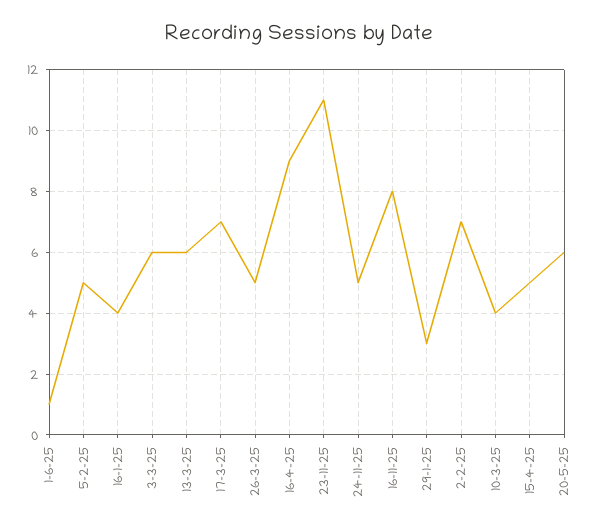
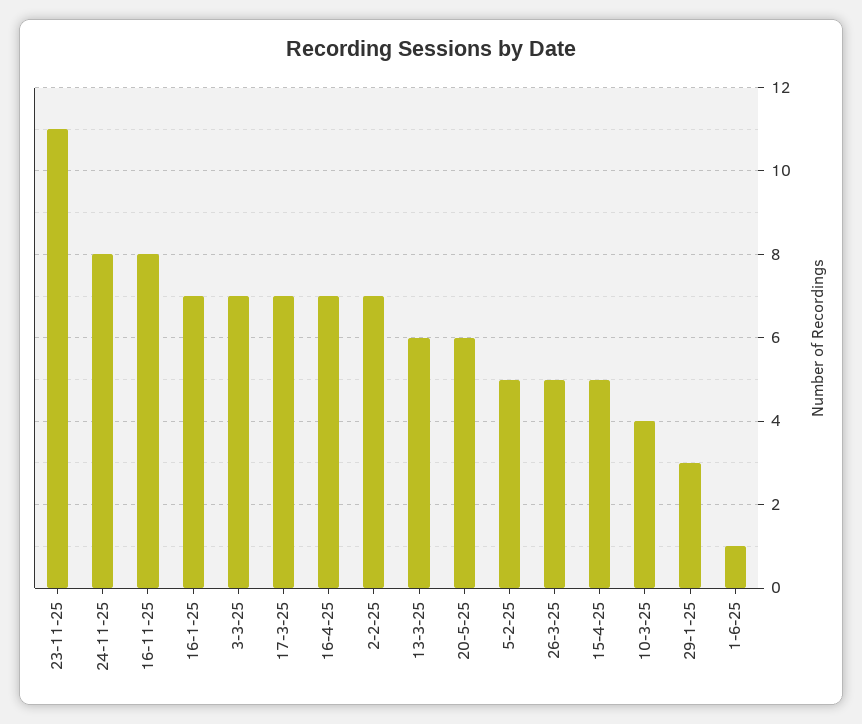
  {
    "1-6-25": 1,
    "5-2-25": 5,
-   "16-1-25": 4,
+   "16-1-25": 7,
-   "3-3-25": 6,
+   "3-3-25": 7,
    "13-3-25": 6,
    "17-3-25": 7,
    "26-3-25": 5,
-   "16-4-25": 9,
+   "16-4-25": 7,
    "23-11-25": 11,
-   "24-11-25": 5,
+   "24-11-25": 8,
    "16-11-25": 8,
    "29-1-25": 3,
    "2-2-25": 7,
    "10-3-25": 4,
    "15-4-25": 5,
    "20-5-25": 6
  }

